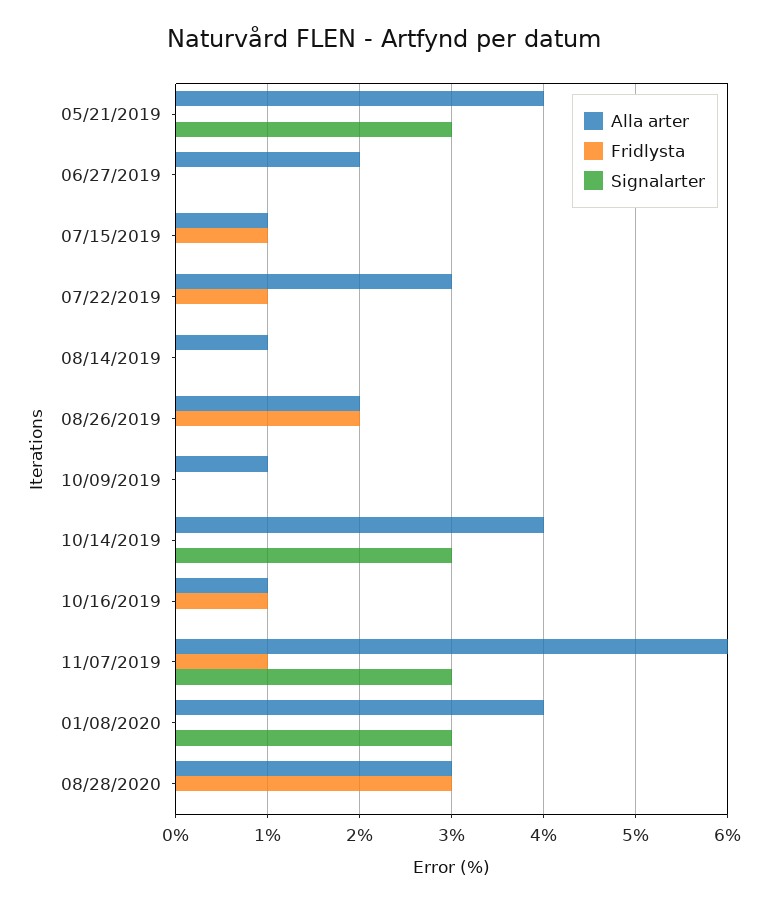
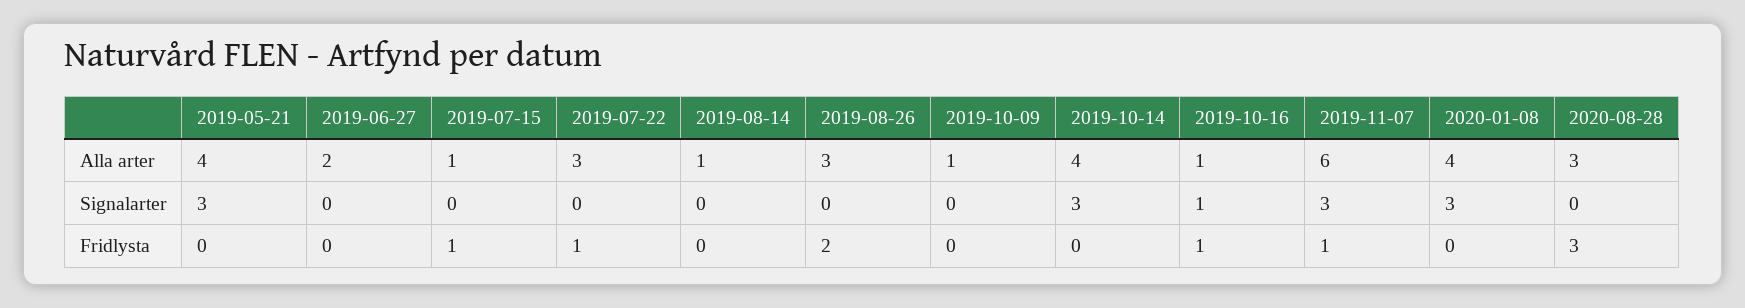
  {
    "Alla arter": {
      "05/21/2019": 4,
      "06/27/2019": 2,
      "07/15/2019": 1,
      "07/22/2019": 3,
      "08/14/2019": 1,
-     "08/26/2019": 2,
+     "08/26/2019": 3,
      "10/09/2019": 1,
      "10/14/2019": 4,
      "10/16/2019": 1,
      "11/07/2019": 6,
      "01/08/2020": 4,
      "08/28/2020": 3
    },
    "Fridlysta": {
      "05/21/2019": 0,
      "06/27/2019": 0,
      "07/15/2019": 1,
      "07/22/2019": 1,
      "08/14/2019": 0,
      "08/26/2019": 2,
      "10/09/2019": 0,
      "10/14/2019": 0,
      "10/16/2019": 1,
      "11/07/2019": 1,
      "01/08/2020": 0,
      "08/28/2020": 3
    },
    "Signalarter": {
      "05/21/2019": 3,
      "06/27/2019": 0,
      "07/15/2019": 0,
      "07/22/2019": 0,
      "08/14/2019": 0,
      "08/26/2019": 0,
      "10/09/2019": 0,
      "10/14/2019": 3,
-     "10/16/2019": 0,
+     "10/16/2019": 1,
      "11/07/2019": 3,
      "01/08/2020": 3,
      "08/28/2020": 0
    }
  }

